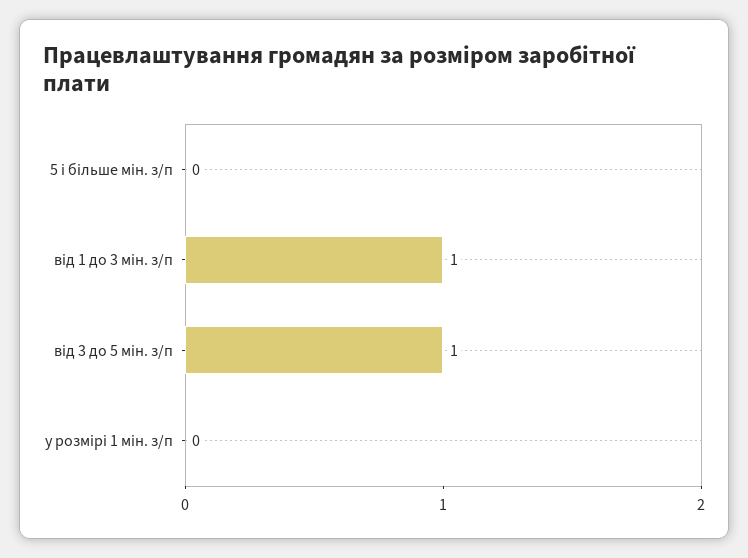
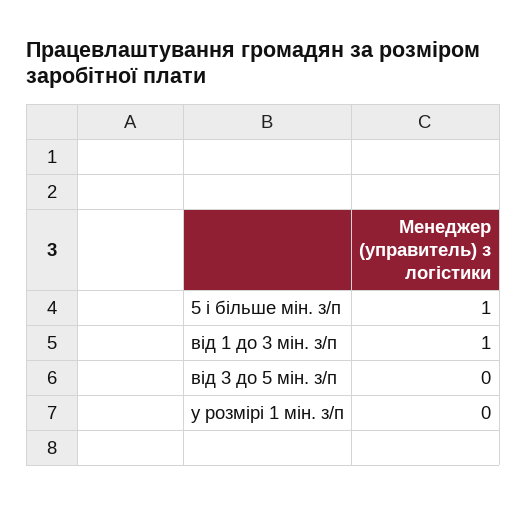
  {
-   "5 і більше мін. з/п": 0,
+   "5 і більше мін. з/п": 1,
    "від 1 до 3 мін. з/п": 1,
-   "від 3 до 5 мін. з/п": 1,
+   "від 3 до 5 мін. з/п": 0,
    "у розмірі 1 мін. з/п": 0
  }

